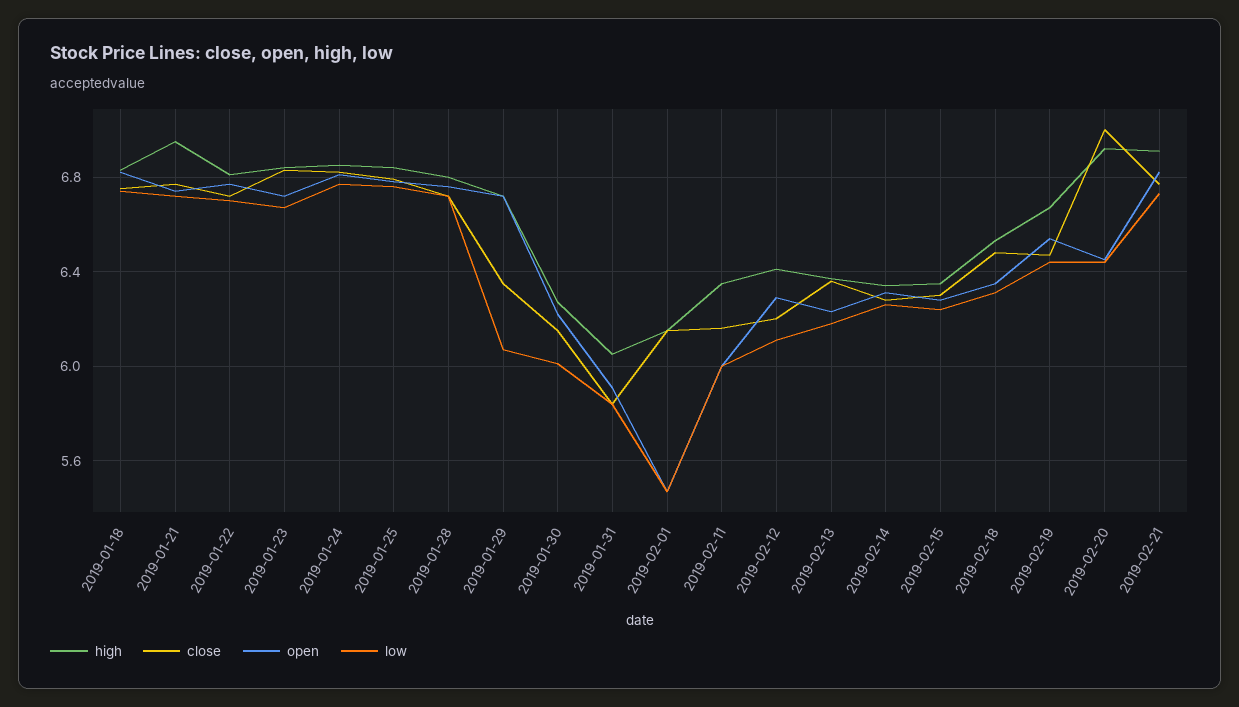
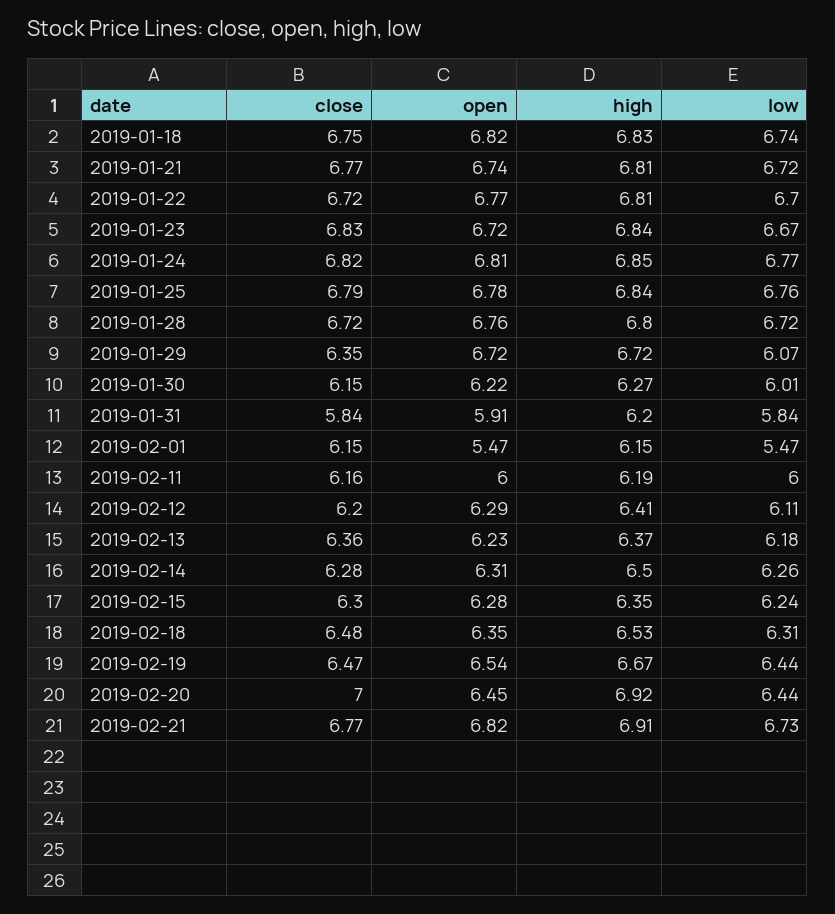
  {
    "high": {
      "2019-01-18": 6.83,
-     "2019-01-21": 6.95,
+     "2019-01-21": 6.81,
      "2019-01-22": 6.81,
      "2019-01-23": 6.84,
      "2019-01-24": 6.85,
      "2019-01-25": 6.84,
      "2019-01-28": 6.8,
      "2019-01-29": 6.72,
      "2019-01-30": 6.27,
-     "2019-01-31": 6.05,
+     "2019-01-31": 6.2,
      "2019-02-01": 6.15,
-     "2019-02-11": 6.35,
+     "2019-02-11": 6.19,
      "2019-02-12": 6.41,
      "2019-02-13": 6.37,
-     "2019-02-14": 6.35,
+     "2019-02-14": 6.5,
      "2019-02-15": 6.35,
      "2019-02-18": 6.53,
      "2019-02-19": 6.67,
      "2019-02-20": 6.92,
      "2019-02-21": 6.91
    },
    "close": {
      "2019-01-18": 6.75,
      "2019-01-21": 6.77,
      "2019-01-22": 6.72,
      "2019-01-23": 6.83,
      "2019-01-24": 6.82,
      "2019-01-25": 6.79,
      "2019-01-28": 6.72,
      "2019-01-29": 6.35,
      "2019-01-30": 6.15,
      "2019-01-31": 5.84,
      "2019-02-01": 6.15,
      "2019-02-11": 6.16,
      "2019-02-12": 6.2,
      "2019-02-13": 6.36,
      "2019-02-14": 6.28,
      "2019-02-15": 6.3,
      "2019-02-18": 6.48,
      "2019-02-19": 6.47,
      "2019-02-20": 7,
      "2019-02-21": 6.77
    },
    "open": {
      "2019-01-18": 6.82,
      "2019-01-21": 6.74,
      "2019-01-22": 6.77,
      "2019-01-23": 6.72,
      "2019-01-24": 6.81,
      "2019-01-25": 6.78,
      "2019-01-28": 6.76,
      "2019-01-29": 6.72,
      "2019-01-30": 6.22,
      "2019-01-31": 5.91,
      "2019-02-01": 5.47,
      "2019-02-11": 6,
      "2019-02-12": 6.29,
      "2019-02-13": 6.23,
      "2019-02-14": 6.31,
      "2019-02-15": 6.28,
      "2019-02-18": 6.35,
      "2019-02-19": 6.54,
      "2019-02-20": 6.45,
      "2019-02-21": 6.82
    },
    "low": {
      "2019-01-18": 6.74,
      "2019-01-21": 6.72,
      "2019-01-22": 6.7,
      "2019-01-23": 6.67,
      "2019-01-24": 6.77,
      "2019-01-25": 6.76,
      "2019-01-28": 6.72,
      "2019-01-29": 6.07,
      "2019-01-30": 6.01,
      "2019-01-31": 5.84,
      "2019-02-01": 5.47,
      "2019-02-11": 6,
      "2019-02-12": 6.11,
      "2019-02-13": 6.18,
      "2019-02-14": 6.26,
      "2019-02-15": 6.24,
      "2019-02-18": 6.31,
      "2019-02-19": 6.44,
      "2019-02-20": 6.44,
      "2019-02-21": 6.73
    }
  }

